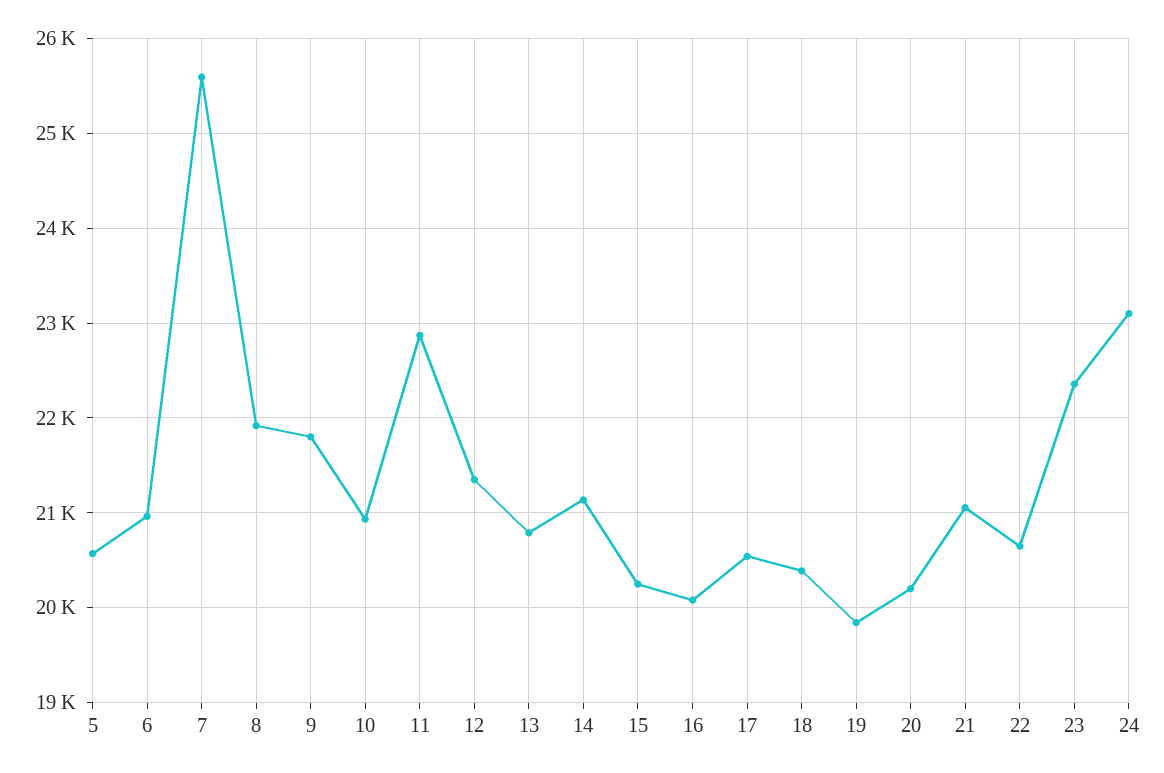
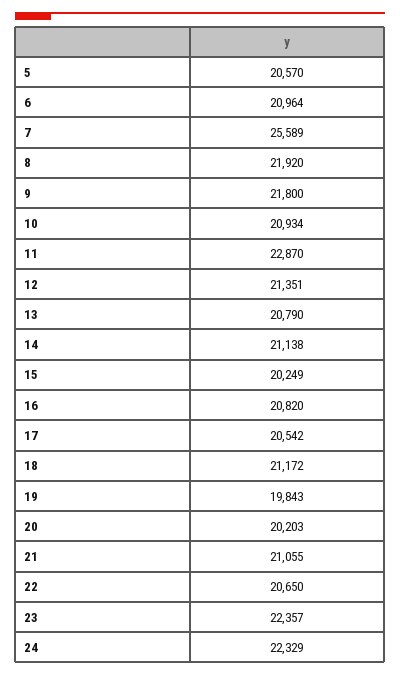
  {
    "5": 20570,
    "6": 20964,
    "7": 25589,
    "8": 21920,
    "9": 21800,
    "10": 20934,
    "11": 22870,
    "12": 21351,
    "13": 20790,
    "14": 21138,
    "15": 20249,
-   "16": 20100,
+   "16": 20820,
    "17": 20542,
-   "18": 20400,
+   "18": 21172,
    "19": 19843,
    "20": 20203,
    "21": 21055,
    "22": 20650,
    "23": 22357,
-   "24": 23100
+   "24": 22329
  }

